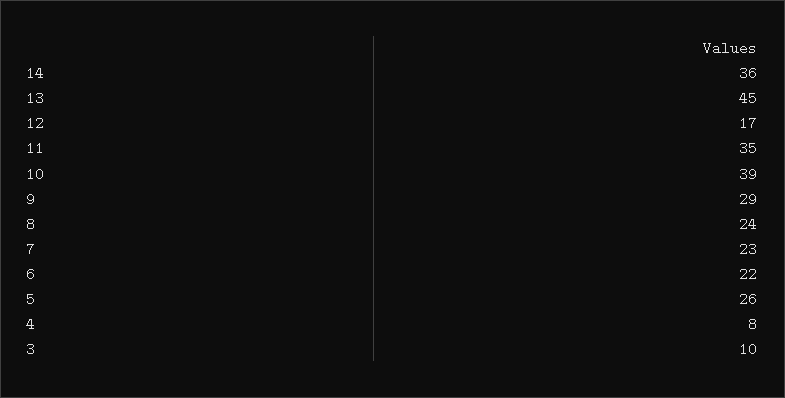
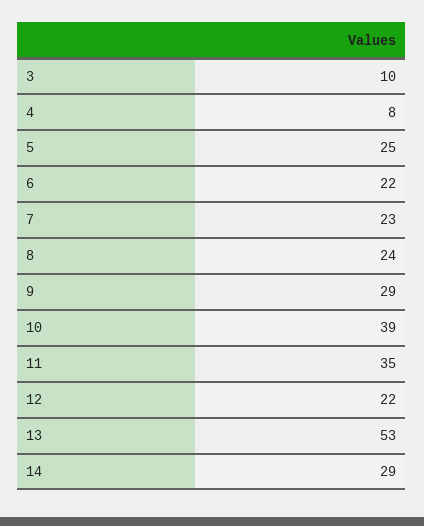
  {
-   "14": 36,
+   "14": 29,
-   "13": 45,
+   "13": 53,
-   "12": 17,
+   "12": 22,
    "11": 35,
    "10": 39,
    "9": 29,
    "8": 24,
    "7": 23,
    "6": 22,
-   "5": 26,
+   "5": 25,
    "4": 8,
    "3": 10
  }

